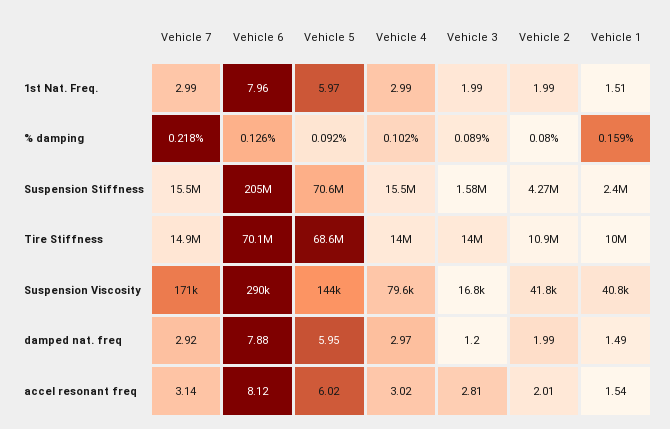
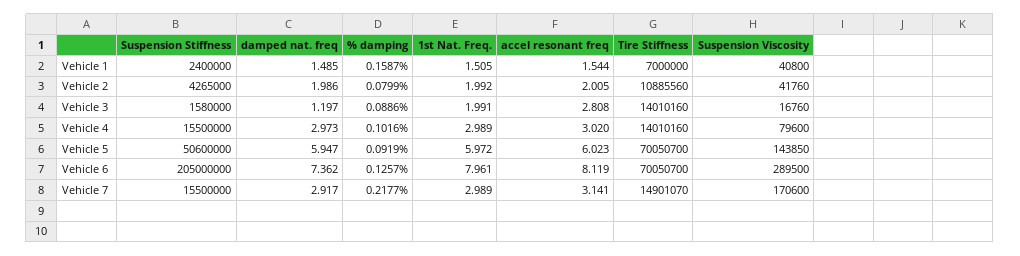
  {
    "Vehicle 7": {
      "1st Nat. Freq.": 2.989,
      "% damping": 0.2177,
      "Suspension Stiffness": 15500000,
      "Tire Stiffness": 14901070,
      "Suspension Viscosity": 170600,
      "damped nat. freq": 2.917,
      "accel resonant freq": 3.141
    },
    "Vehicle 6": {
      "1st Nat. Freq.": 7.961,
      "% damping": 0.1257,
      "Suspension Stiffness": 205000000,
      "Tire Stiffness": 70050700,
      "Suspension Viscosity": 289500,
-     "damped nat. freq": 7.88,
+     "damped nat. freq": 7.362,
      "accel resonant freq": 8.119
    },
    "Vehicle 5": {
      "1st Nat. Freq.": 5.972,
      "% damping": 0.0919,
-     "Suspension Stiffness": 70600000,
+     "Suspension Stiffness": 50600000,
-     "Tire Stiffness": 68600000,
+     "Tire Stiffness": 70050700,
      "Suspension Viscosity": 143850,
      "damped nat. freq": 5.947,
      "accel resonant freq": 6.023
    },
    "Vehicle 4": {
      "1st Nat. Freq.": 2.989,
      "% damping": 0.1016,
      "Suspension Stiffness": 15500000,
      "Tire Stiffness": 14010160,
      "Suspension Viscosity": 79600,
      "damped nat. freq": 2.973,
      "accel resonant freq": 3.02
    },
    "Vehicle 3": {
      "1st Nat. Freq.": 1.991,
      "% damping": 0.0886,
      "Suspension Stiffness": 1580000,
      "Tire Stiffness": 14010160,
      "Suspension Viscosity": 16760,
      "damped nat. freq": 1.197,
      "accel resonant freq": 2.808
    },
    "Vehicle 2": {
      "1st Nat. Freq.": 1.992,
      "% damping": 0.0799,
      "Suspension Stiffness": 4265000,
      "Tire Stiffness": 10885560,
      "Suspension Viscosity": 41760,
      "damped nat. freq": 1.986,
      "accel resonant freq": 2.005
    },
    "Vehicle 1": {
      "1st Nat. Freq.": 1.505,
      "% damping": 0.1587,
      "Suspension Stiffness": 2400000,
-     "Tire Stiffness": 10000000,
+     "Tire Stiffness": 7000000,
      "Suspension Viscosity": 40800,
      "damped nat. freq": 1.485,
      "accel resonant freq": 1.544
    }
  }

